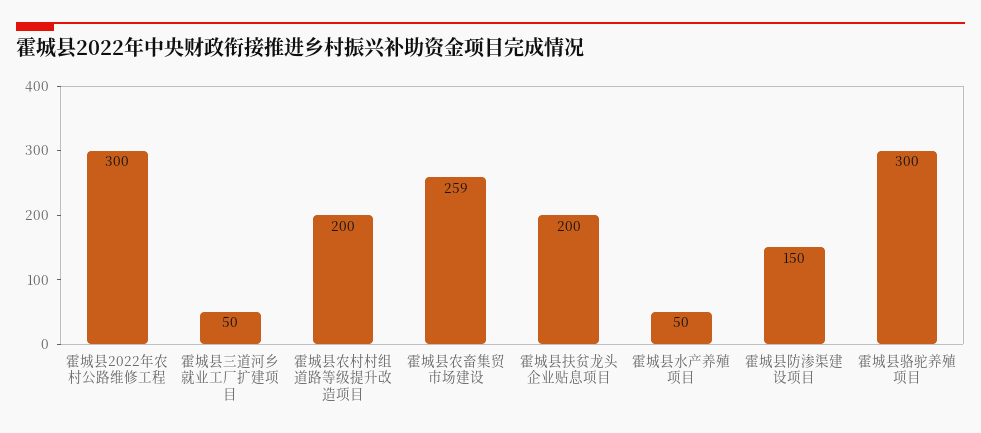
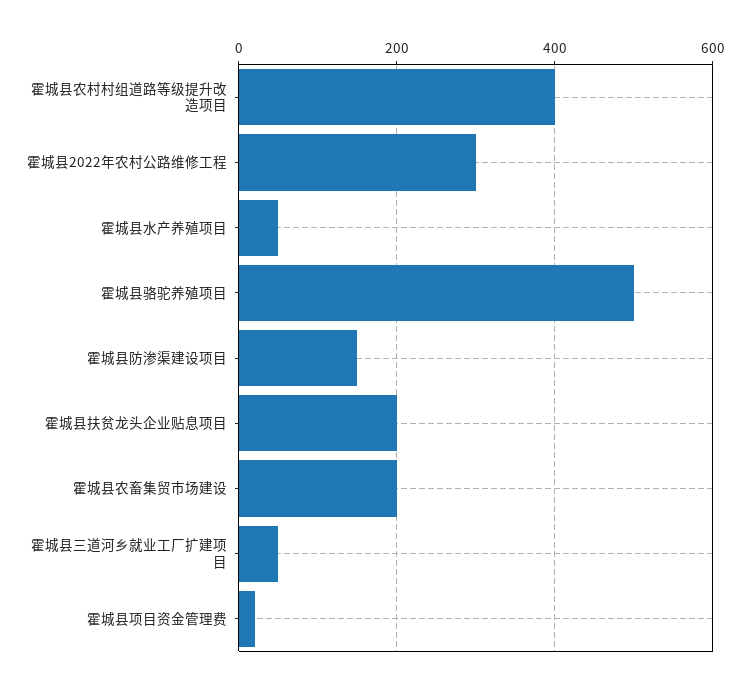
  {
    "霍城县2022年农村公路维修工程": 300,
    "霍城县三道河乡就业工厂扩建项目": 50,
-   "霍城县农村村组道路等级提升改造项目": 200,
+   "霍城县农村村组道路等级提升改造项目": 400,
-   "霍城县农畜集贸市场建设": 259,
+   "霍城县农畜集贸市场建设": 200,
    "霍城县扶贫龙头企业贴息项目": 200,
    "霍城县水产养殖项目": 50,
    "霍城县防渗渠建设项目": 150,
-   "霍城县骆驼养殖项目": 300
+   "霍城县骆驼养殖项目": 500,
+   "霍城县项目资金管理费": 20
  }

